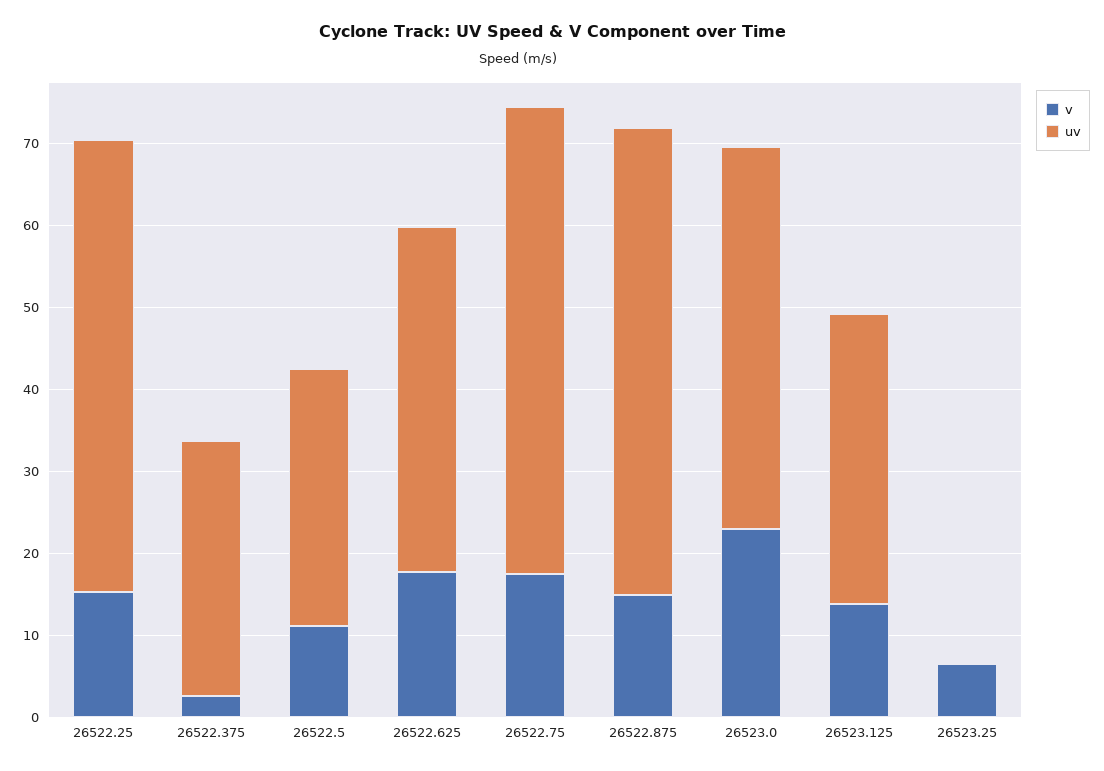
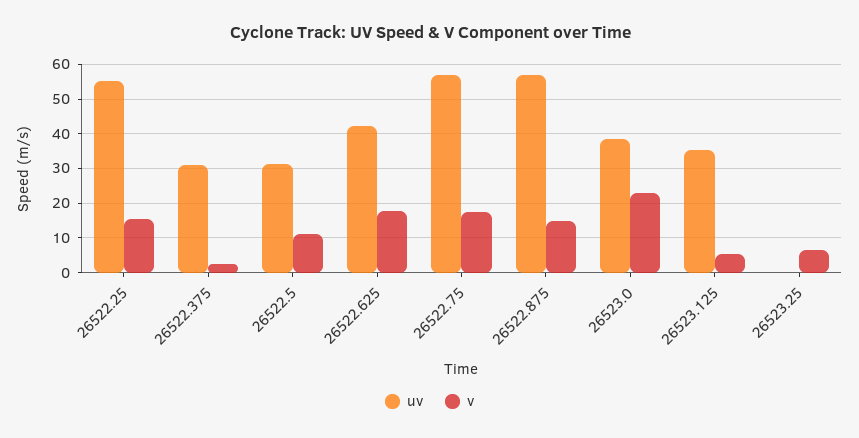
  {
    "v": {
      "26522.25": 16,
      "26522.375": 2,
      "26522.5": 12,
      "26522.625": 18,
      "26522.75": 18,
      "26522.875": 14,
      "26523.0": 22,
-     "26523.125": 14,
+     "26523.125": 6,
      "26523.25": 6
    },
    "uv": {
      "26522.25": 56,
      "26522.375": 32,
      "26522.5": 32,
      "26522.625": 42,
      "26522.75": 58,
      "26522.875": 56,
-     "26523.0": 46,
+     "26523.0": 38,
      "26523.125": 36,
      "26523.25": 0
    }
  }

